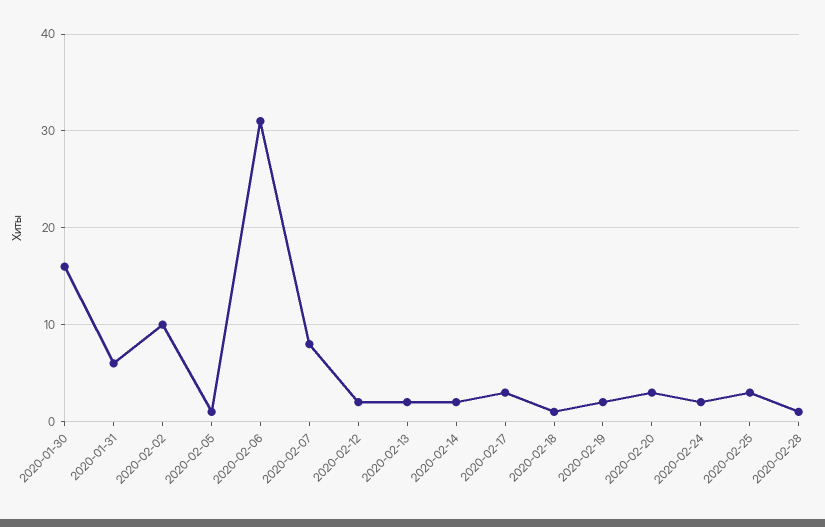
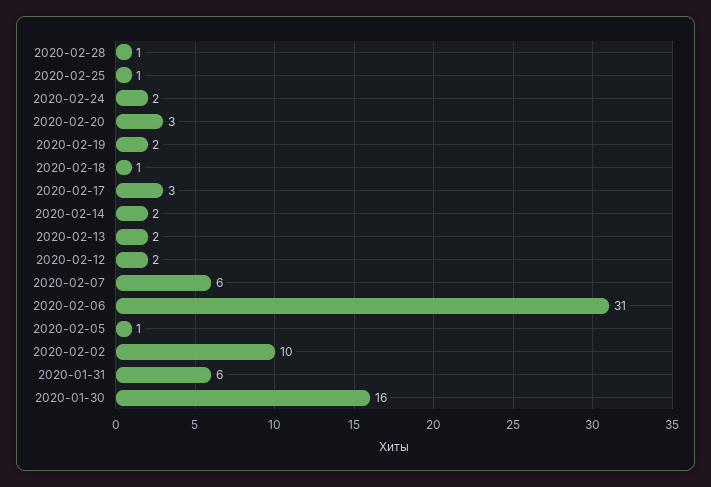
  {
    "2020-01-30": 16,
    "2020-01-31": 6,
    "2020-02-02": 10,
    "2020-02-05": 1,
    "2020-02-06": 31,
-   "2020-02-07": 8,
+   "2020-02-07": 6,
    "2020-02-12": 2,
    "2020-02-13": 2,
    "2020-02-14": 2,
    "2020-02-17": 3,
    "2020-02-18": 1,
    "2020-02-19": 2,
    "2020-02-20": 3,
    "2020-02-24": 2,
-   "2020-02-25": 3,
+   "2020-02-25": 1,
    "2020-02-28": 1
  }

